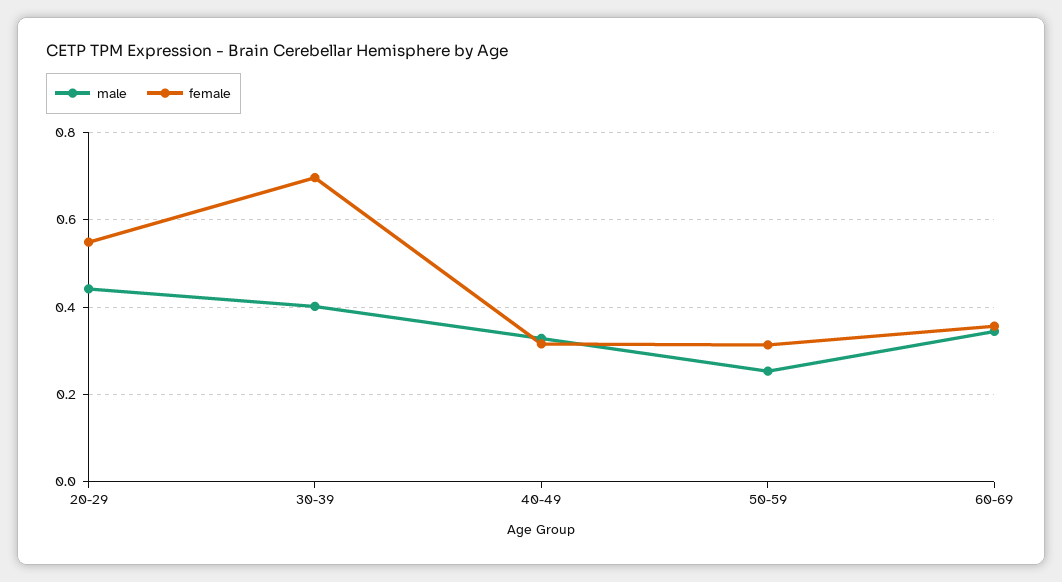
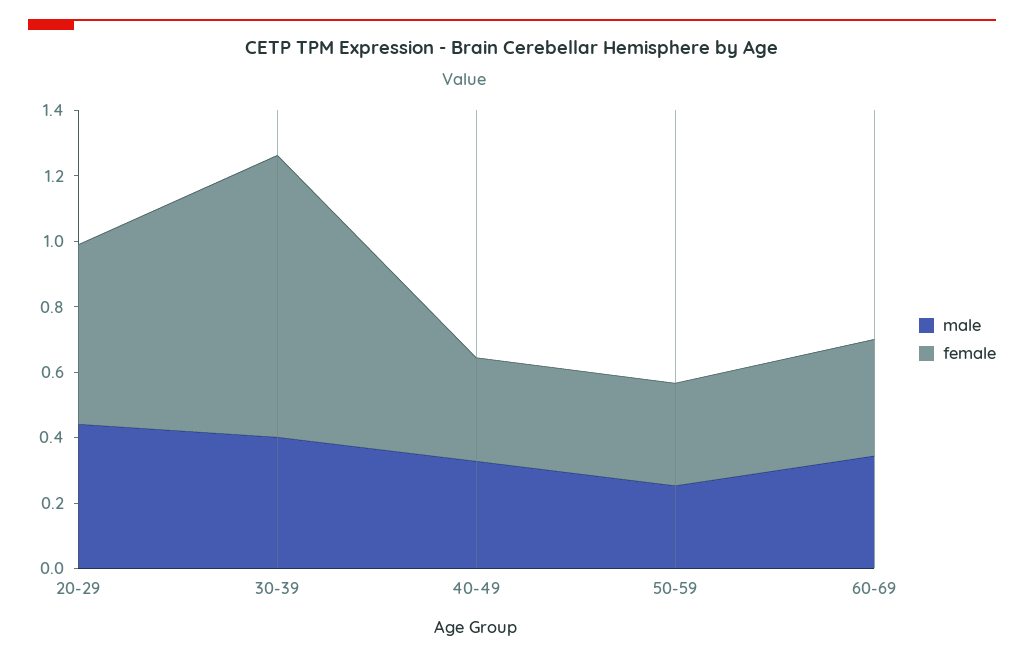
  {
    "male": {
      "20-29": 0.44,
      "30-39": 0.4,
      "40-49": 0.32,
      "50-59": 0.26,
      "60-69": 0.34
    },
    "female": {
      "20-29": 0.54,
-     "30-39": 0.7,
+     "30-39": 0.85,
      "40-49": 0.32,
      "50-59": 0.32,
      "60-69": 0.36
    }
  }

